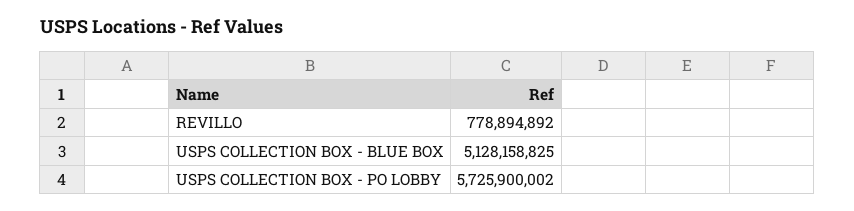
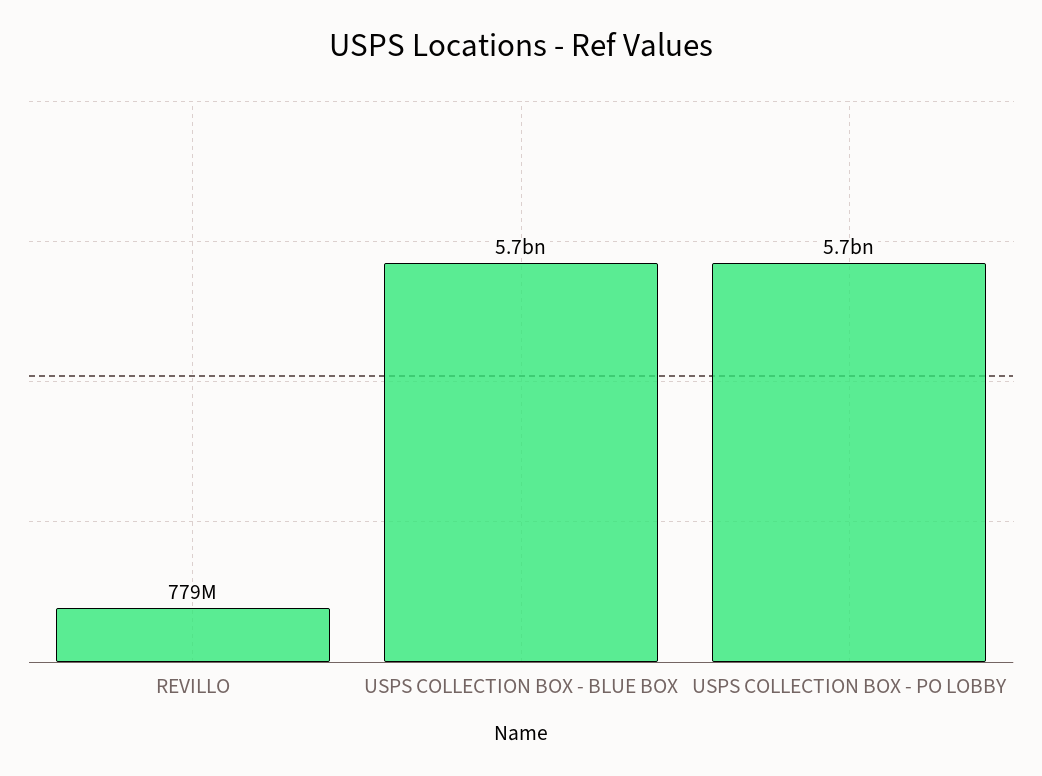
  {
    "REVILLO": 778894892,
-   "USPS COLLECTION BOX - BLUE BOX": 5128158825,
+   "USPS COLLECTION BOX - BLUE BOX": 5700000000,
    "USPS COLLECTION BOX - PO LOBBY": 5725900002
  }

